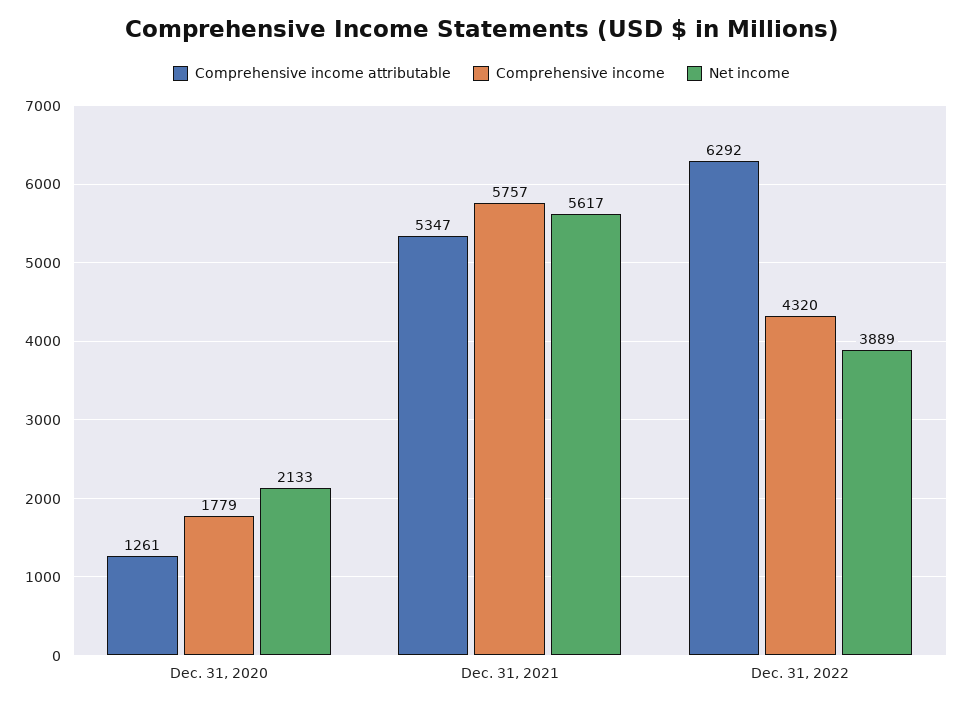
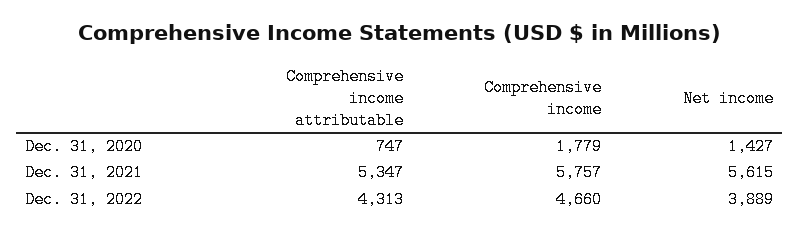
  {
    "Comprehensive income attributable": {
-     "Dec. 31, 2020": 1261,
+     "Dec. 31, 2020": 747,
      "Dec. 31, 2021": 5347,
-     "Dec. 31, 2022": 6292
+     "Dec. 31, 2022": 4313
    },
    "Comprehensive income": {
      "Dec. 31, 2020": 1779,
      "Dec. 31, 2021": 5757,
-     "Dec. 31, 2022": 4320
+     "Dec. 31, 2022": 4660
    },
    "Net income": {
-     "Dec. 31, 2020": 2133,
+     "Dec. 31, 2020": 1427,
-     "Dec. 31, 2021": 5617,
+     "Dec. 31, 2021": 5615,
      "Dec. 31, 2022": 3889
    }
  }

